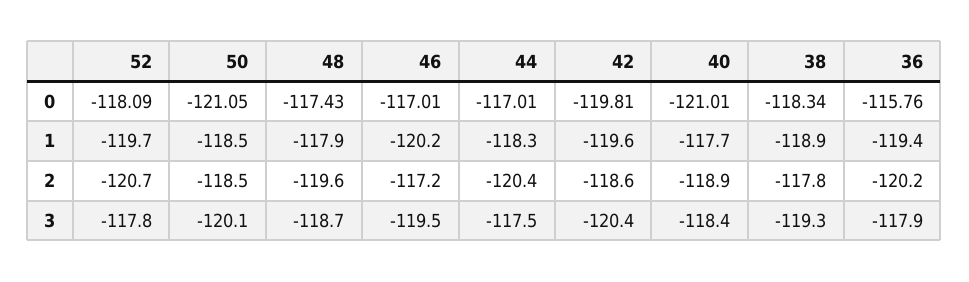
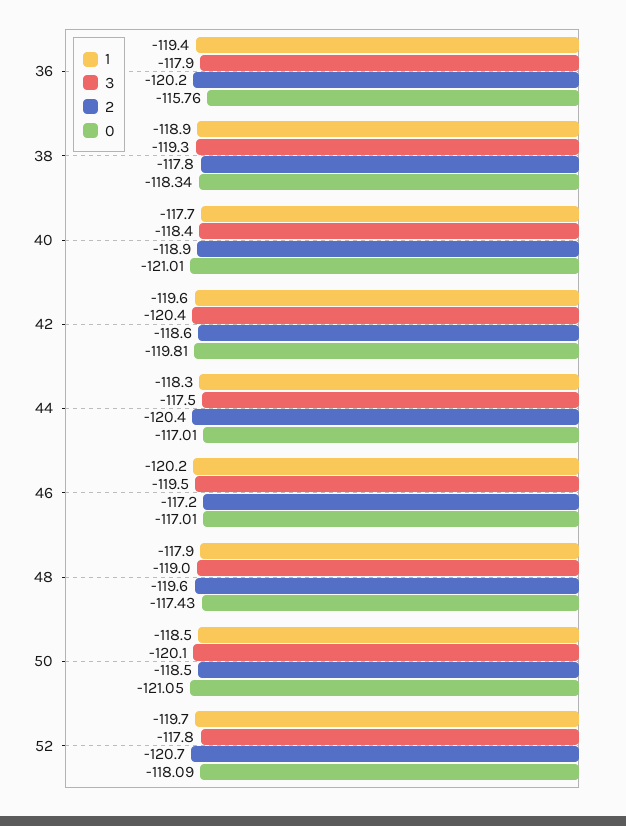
  {
    "0": {
      "52": -118.09,
      "50": -121.05,
      "48": -117.43,
      "46": -117.01,
      "44": -117.01,
      "42": -119.81,
      "40": -121.01,
      "38": -118.34,
      "36": -115.76
    },
    "1": {
      "52": -119.7,
      "50": -118.5,
      "48": -117.9,
      "46": -120.2,
      "44": -118.3,
      "42": -119.6,
      "40": -117.7,
      "38": -118.9,
      "36": -119.4
    },
    "2": {
      "52": -120.7,
      "50": -118.5,
      "48": -119.6,
      "46": -117.2,
      "44": -120.4,
      "42": -118.6,
      "40": -118.9,
      "38": -117.8,
      "36": -120.2
    },
    "3": {
      "52": -117.8,
      "50": -120.1,
-     "48": -118.7,
+     "48": -119,
      "46": -119.5,
      "44": -117.5,
      "42": -120.4,
      "40": -118.4,
      "38": -119.3,
      "36": -117.9
    }
  }

